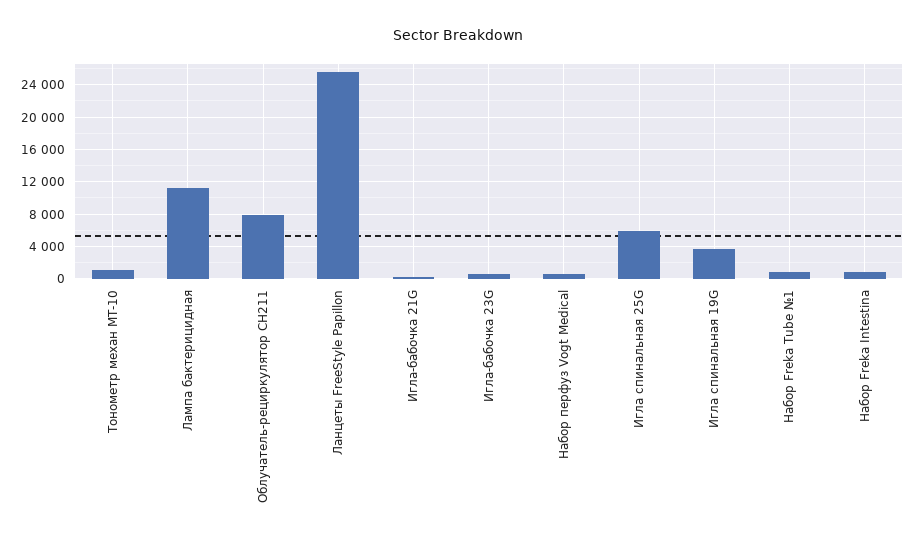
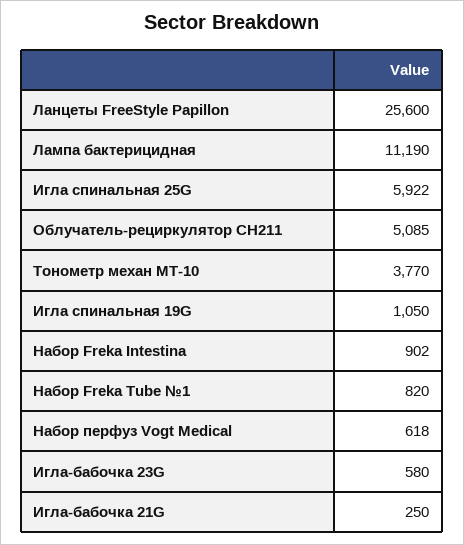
  {
-   "Тонометр механ МТ-10": 1000,
+   "Тонометр механ МТ-10": 3770,
    "Лампа бактерицидная": 11190,
-   "Облучатель-рециркулятор CH211": 8000,
+   "Облучатель-рециркулятор CH211": 5085,
    "Ланцеты FreeStyle Papillon": 25600,
    "Игла-бабочка 21G": 250,
    "Игла-бабочка 23G": 580,
    "Набор перфуз Vogt Medical": 618,
    "Игла спинальная 25G": 5922,
-   "Игла спинальная 19G": 4000,
+   "Игла спинальная 19G": 1050,
    "Набор Freka Tube №1": 820,
    "Набор Freka Intestina": 902
  }

